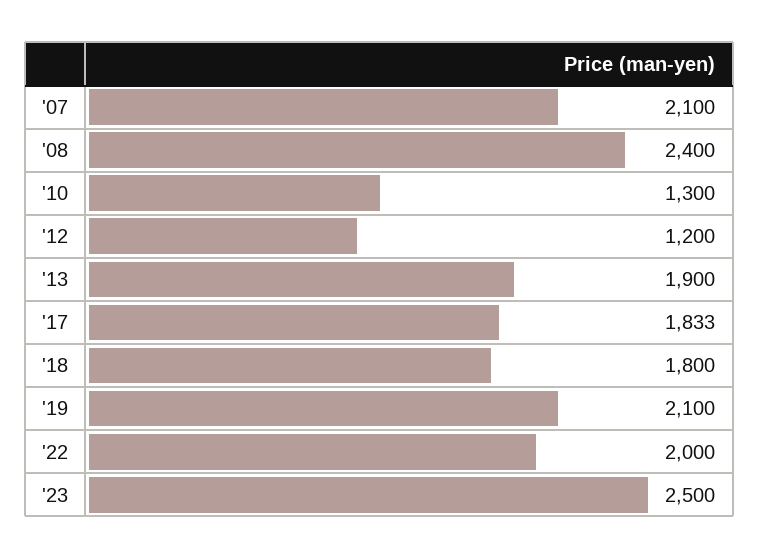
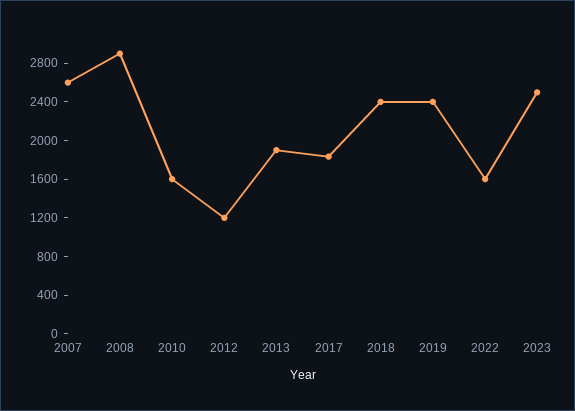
  {
-   "'07": 2100,
+   "'07": 2600,
-   "'08": 2400,
+   "'08": 2900,
-   "'10": 1300,
+   "'10": 1600,
    "'12": 1200,
    "'13": 1900,
    "'17": 1833,
-   "'18": 1800,
+   "'18": 2400,
-   "'19": 2100,
+   "'19": 2400,
-   "'22": 2000,
+   "'22": 1600,
    "'23": 2500
  }

